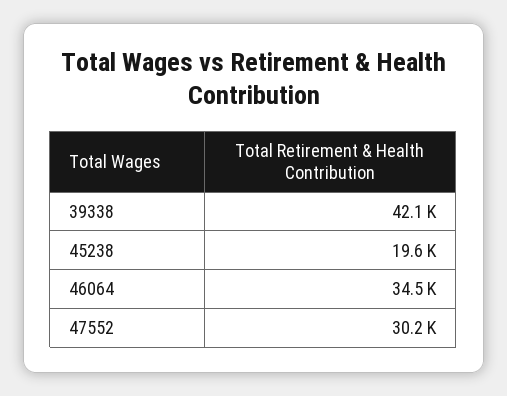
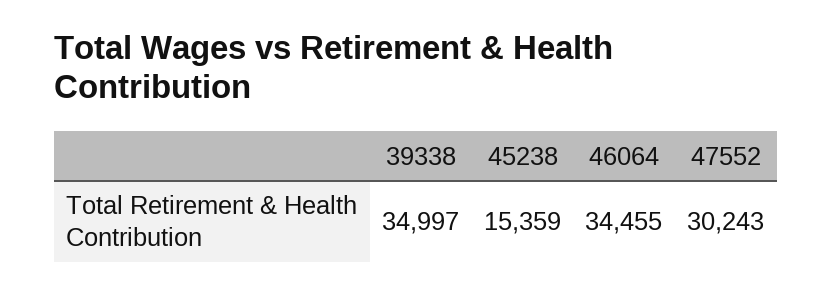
  {
-   "39338": 42100,
+   "39338": 34997,
-   "45238": 19600,
+   "45238": 15359,
    "46064": 34455,
    "47552": 30243
  }

